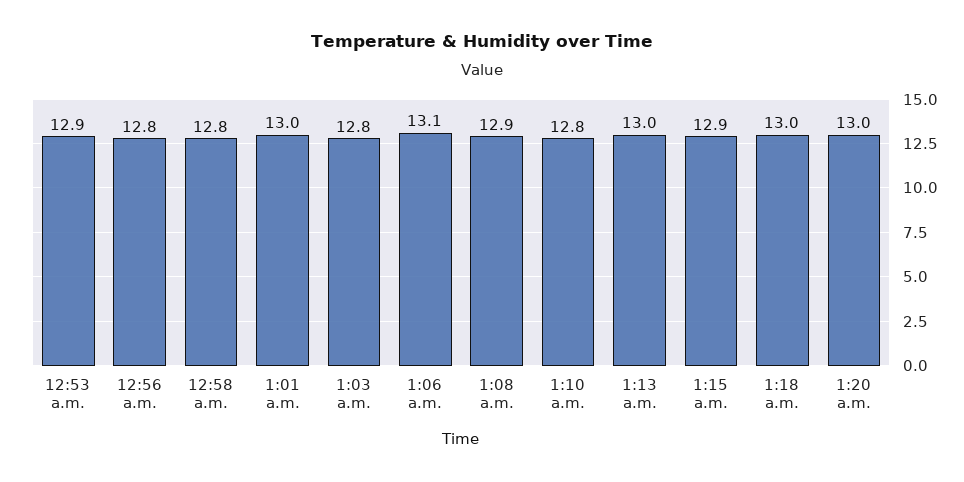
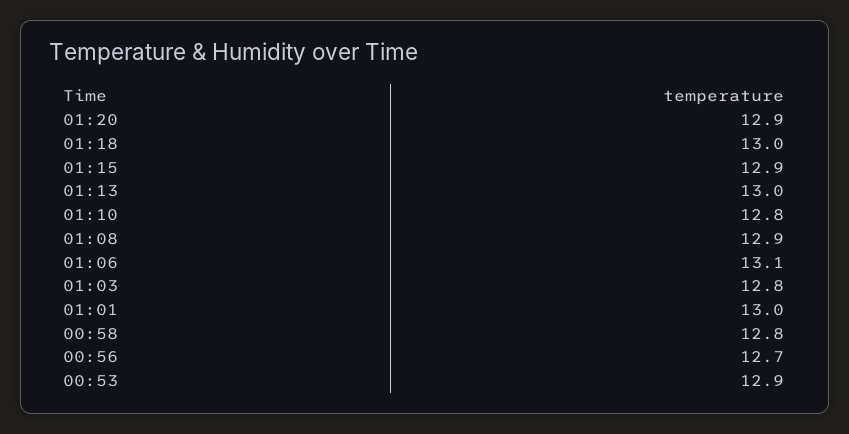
  {
    "12:53 a.m.": 12.9,
-   "12:56 a.m.": 12.8,
+   "12:56 a.m.": 12.7,
    "12:58 a.m.": 12.8,
    "1:01 a.m.": 13,
    "1:03 a.m.": 12.8,
    "1:06 a.m.": 13.1,
    "1:08 a.m.": 12.9,
    "1:10 a.m.": 12.8,
    "1:13 a.m.": 13,
    "1:15 a.m.": 12.9,
    "1:18 a.m.": 13,
-   "1:20 a.m.": 13
+   "1:20 a.m.": 12.9
  }

